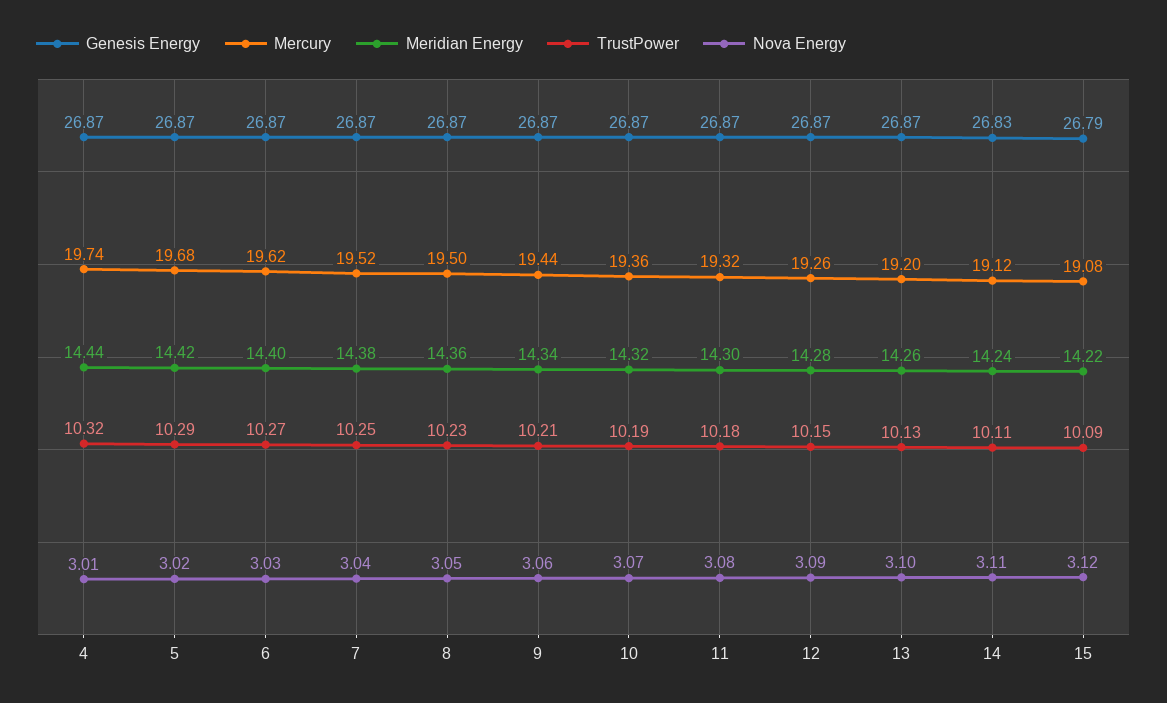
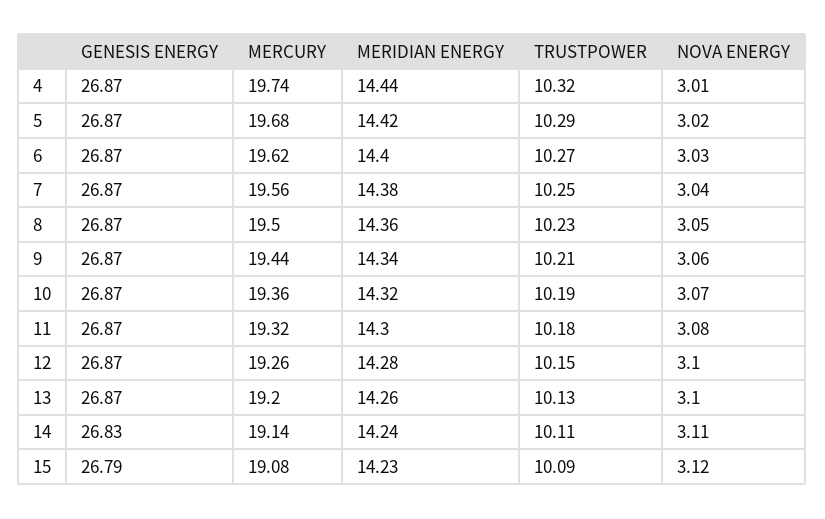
  {
    "Genesis Energy": {
      "4": 26.87,
      "5": 26.87,
      "6": 26.87,
      "7": 26.87,
      "8": 26.87,
      "9": 26.87,
      "10": 26.87,
      "11": 26.87,
      "12": 26.87,
      "13": 26.87,
      "14": 26.83,
      "15": 26.79
    },
    "Mercury": {
      "4": 19.74,
      "5": 19.68,
      "6": 19.62,
-     "7": 19.52,
+     "7": 19.56,
      "8": 19.5,
      "9": 19.44,
      "10": 19.36,
      "11": 19.32,
      "12": 19.26,
      "13": 19.2,
-     "14": 19.12,
+     "14": 19.14,
      "15": 19.08
    },
    "Meridian Energy": {
      "4": 14.44,
      "5": 14.42,
      "6": 14.4,
      "7": 14.38,
      "8": 14.36,
      "9": 14.34,
      "10": 14.32,
      "11": 14.3,
      "12": 14.28,
      "13": 14.26,
      "14": 14.24,
-     "15": 14.22
+     "15": 14.23
    },
    "TrustPower": {
      "4": 10.32,
      "5": 10.29,
      "6": 10.27,
      "7": 10.25,
      "8": 10.23,
      "9": 10.21,
      "10": 10.19,
      "11": 10.18,
      "12": 10.15,
      "13": 10.13,
      "14": 10.11,
      "15": 10.09
    },
    "Nova Energy": {
      "4": 3.01,
      "5": 3.02,
      "6": 3.03,
      "7": 3.04,
      "8": 3.05,
      "9": 3.06,
      "10": 3.07,
      "11": 3.08,
-     "12": 3.09,
+     "12": 3.1,
      "13": 3.1,
      "14": 3.11,
      "15": 3.12
    }
  }

